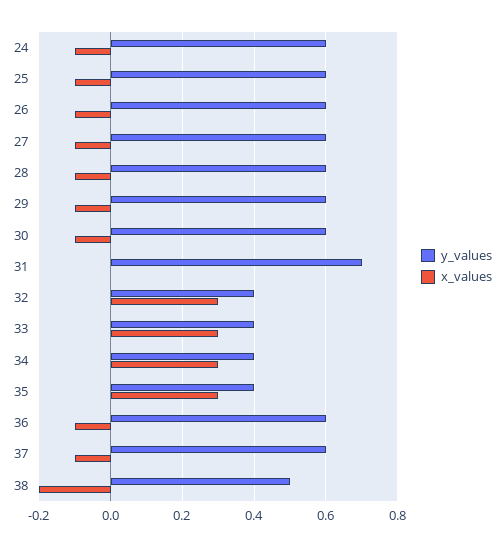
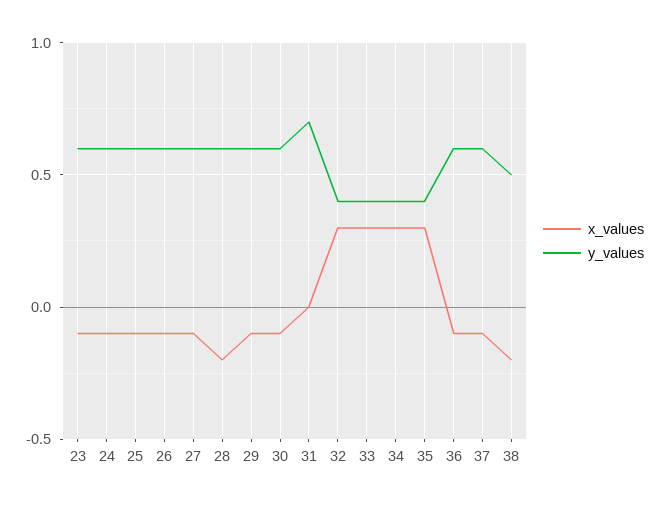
  {
    "y_values": {
      "24": 0.6,
      "25": 0.6,
      "26": 0.6,
      "27": 0.6,
      "28": 0.6,
      "29": 0.6,
      "30": 0.6,
      "31": 0.7,
      "32": 0.4,
      "33": 0.4,
      "34": 0.4,
      "35": 0.4,
      "36": 0.6,
      "37": 0.6,
-     "38": 0.5
+     "38": 0.5,
+     "23": 0.6
    },
    "x_values": {
      "24": -0.1,
      "25": -0.1,
      "26": -0.1,
      "27": -0.1,
-     "28": -0.1,
+     "28": -0.2,
      "29": -0.1,
      "30": -0.1,
      "31": 0,
      "32": 0.3,
      "33": 0.3,
      "34": 0.3,
      "35": 0.3,
      "36": -0.1,
      "37": -0.1,
-     "38": -0.2
+     "38": -0.2,
+     "23": -0.1
    }
  }

